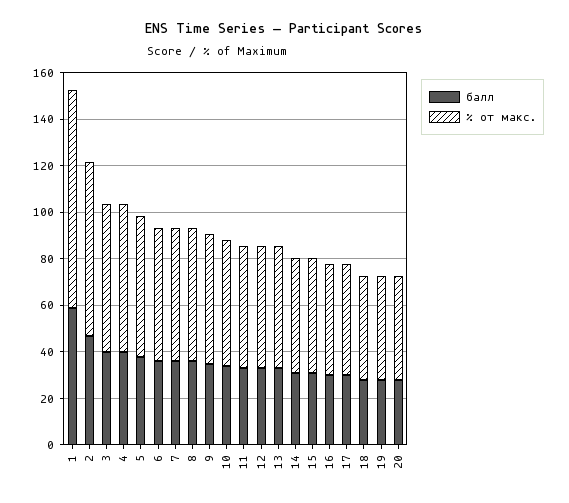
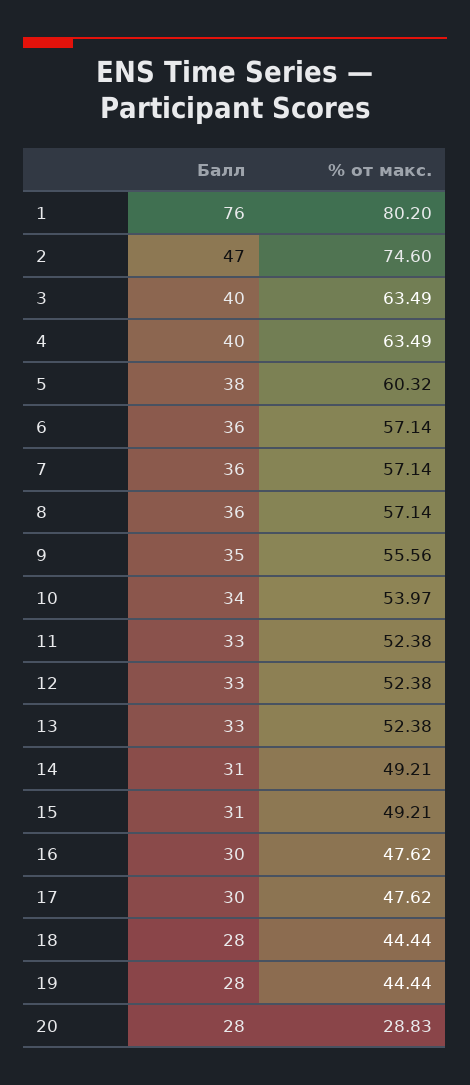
  {
    "балл": {
-     "1": 60,
+     "1": 76,
      "2": 47,
      "3": 40,
      "4": 40,
      "5": 38,
      "6": 36,
      "7": 36,
      "8": 36,
      "9": 35,
      "10": 34,
      "11": 33,
      "12": 33,
      "13": 33,
      "14": 31,
      "15": 31,
      "16": 30,
      "17": 30,
      "18": 28,
      "19": 28,
      "20": 28
    },
    "% от макс.": {
-     "1": 95,
+     "1": 80.2,
      "2": 74.6,
      "3": 63.49,
      "4": 63.49,
      "5": 60.32,
      "6": 57.14,
      "7": 57.14,
      "8": 57.14,
      "9": 55.56,
      "10": 53.97,
      "11": 52.38,
      "12": 52.38,
      "13": 52.38,
      "14": 49.21,
      "15": 49.21,
      "16": 47.62,
      "17": 47.62,
      "18": 44.44,
      "19": 44.44,
-     "20": 45
+     "20": 28.83
    }
  }

